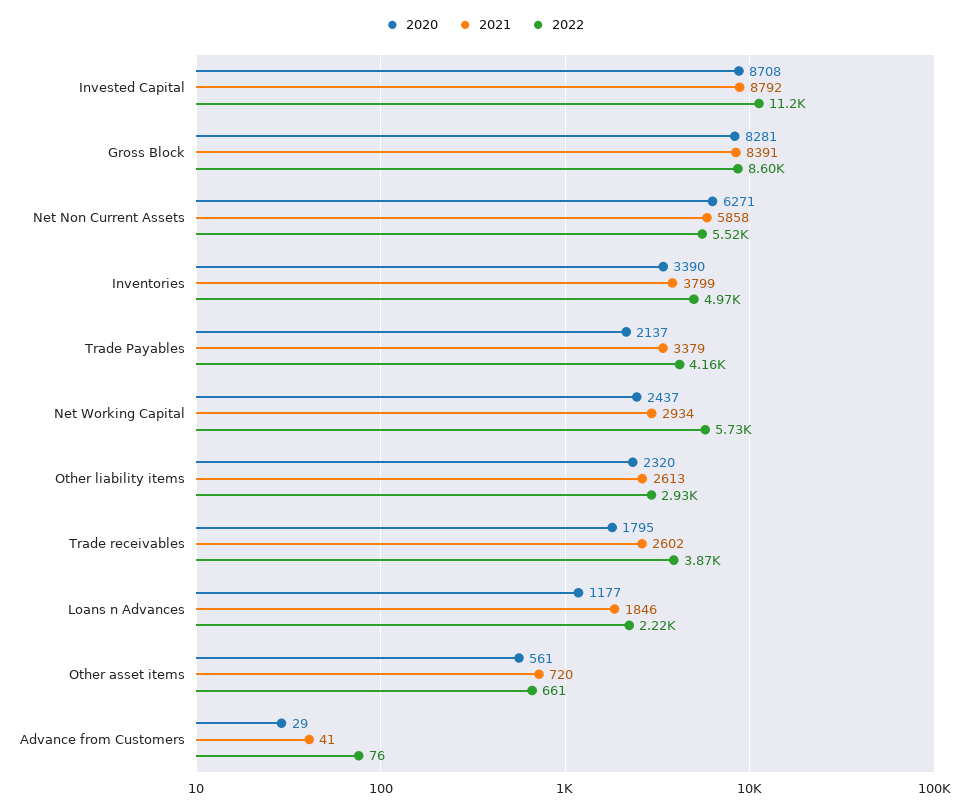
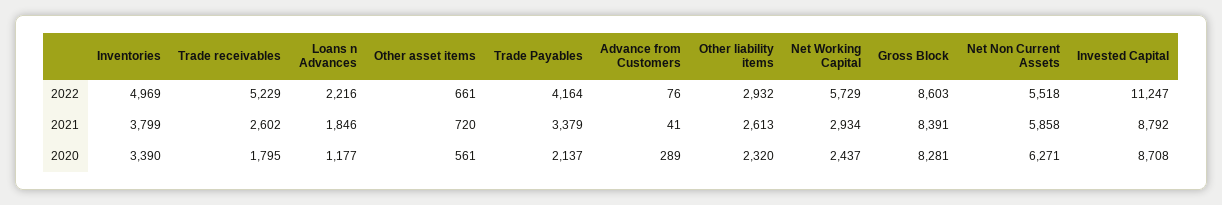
  {
    "2020": {
      "Invested Capital": 8708,
      "Gross Block": 8281,
      "Net Non Current Assets": 6271,
      "Inventories": 3390,
      "Trade Payables": 2137,
      "Net Working Capital": 2437,
      "Other liability items": 2320,
      "Trade receivables": 1795,
      "Loans n Advances": 1177,
      "Other asset items": 561,
-     "Advance from Customers": 29
+     "Advance from Customers": 289
    },
    "2021": {
      "Invested Capital": 8792,
      "Gross Block": 8391,
      "Net Non Current Assets": 5858,
      "Inventories": 3799,
      "Trade Payables": 3379,
      "Net Working Capital": 2934,
      "Other liability items": 2613,
      "Trade receivables": 2602,
      "Loans n Advances": 1846,
      "Other asset items": 720,
      "Advance from Customers": 41
    },
    "2022": {
      "Invested Capital": 11247,
      "Gross Block": 8603,
      "Net Non Current Assets": 5518,
      "Inventories": 4969,
      "Trade Payables": 4164,
      "Net Working Capital": 5729,
      "Other liability items": 2932,
-     "Trade receivables": 3870,
+     "Trade receivables": 5229,
      "Loans n Advances": 2216,
      "Other asset items": 661,
      "Advance from Customers": 76
    }
  }

